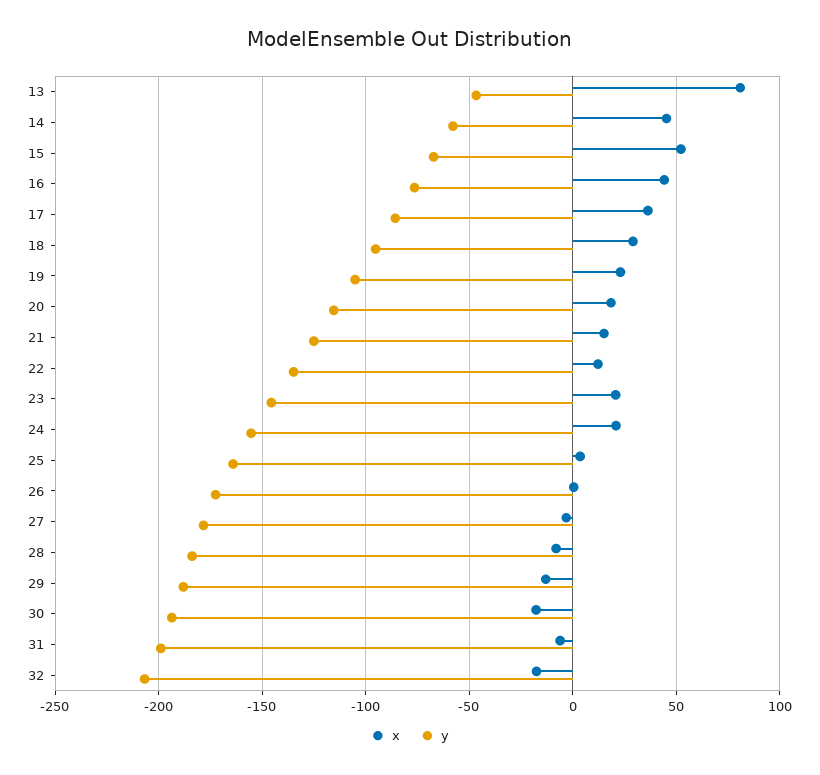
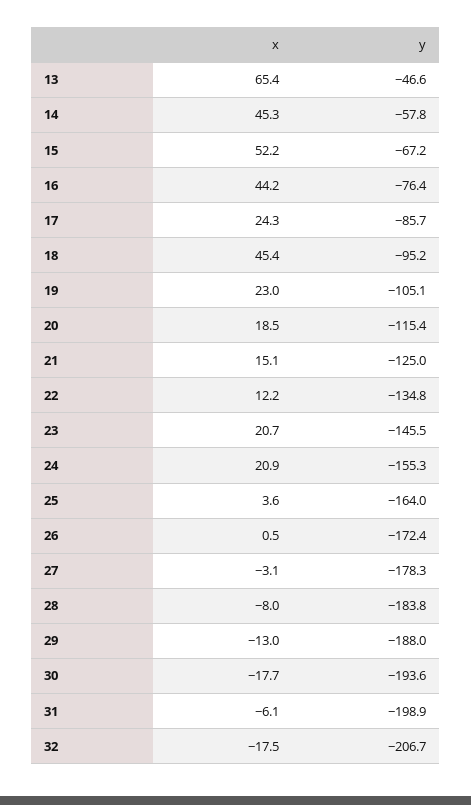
  {
    "x": {
-     "13": 80,
+     "13": 65.4,
      "14": 45.3,
      "15": 52.2,
      "16": 44.2,
-     "17": 35,
+     "17": 24.3,
-     "18": 30,
+     "18": 45.4,
      "19": 23,
      "20": 18.5,
      "21": 15.1,
      "22": 12.2,
      "23": 20.7,
      "24": 20.9,
      "25": 3.6,
      "26": 0.5,
      "27": -3.1,
      "28": -8,
      "29": -13,
      "30": -17.7,
      "31": -6.1,
      "32": -17.5
    },
    "y": {
      "13": -46.6,
      "14": -57.8,
      "15": -67.2,
      "16": -76.4,
      "17": -85.7,
      "18": -95.2,
      "19": -105.1,
      "20": -115.4,
      "21": -125,
      "22": -134.8,
      "23": -145.5,
      "24": -155.3,
      "25": -164,
      "26": -172.4,
      "27": -178.3,
      "28": -183.8,
      "29": -188,
      "30": -193.6,
      "31": -198.9,
      "32": -206.7
    }
  }

